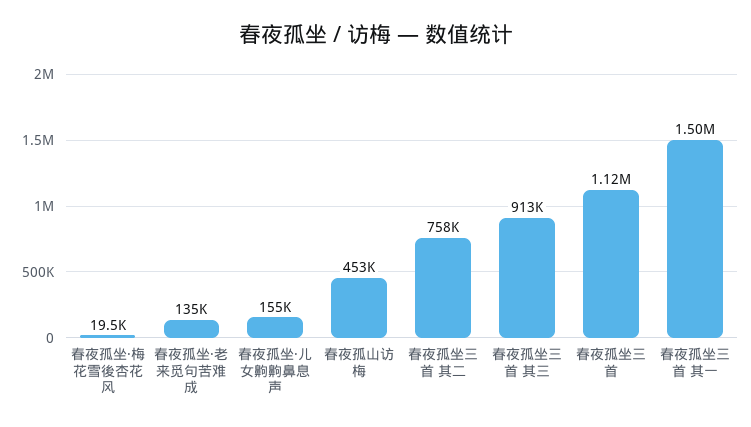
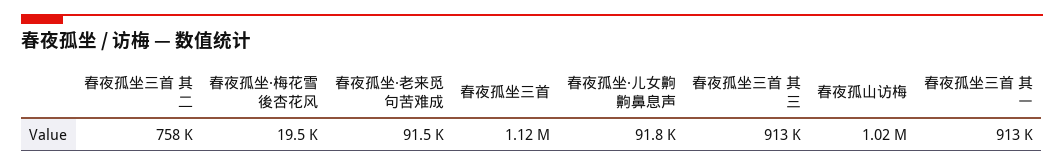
  {
    "春夜孤坐·梅花雪後杏花风": 19500,
-   "春夜孤坐·老来觅句苦难成": 135000,
+   "春夜孤坐·老来觅句苦难成": 91500,
-   "春夜孤坐·儿女齁齁鼻息声": 155000,
+   "春夜孤坐·儿女齁齁鼻息声": 91800,
-   "春夜孤山访梅": 453000,
+   "春夜孤山访梅": 1020000,
    "春夜孤坐三首 其二": 758000,
    "春夜孤坐三首 其三": 913000,
    "春夜孤坐三首": 1120000,
-   "春夜孤坐三首 其一": 1500000
+   "春夜孤坐三首 其一": 913000
  }

